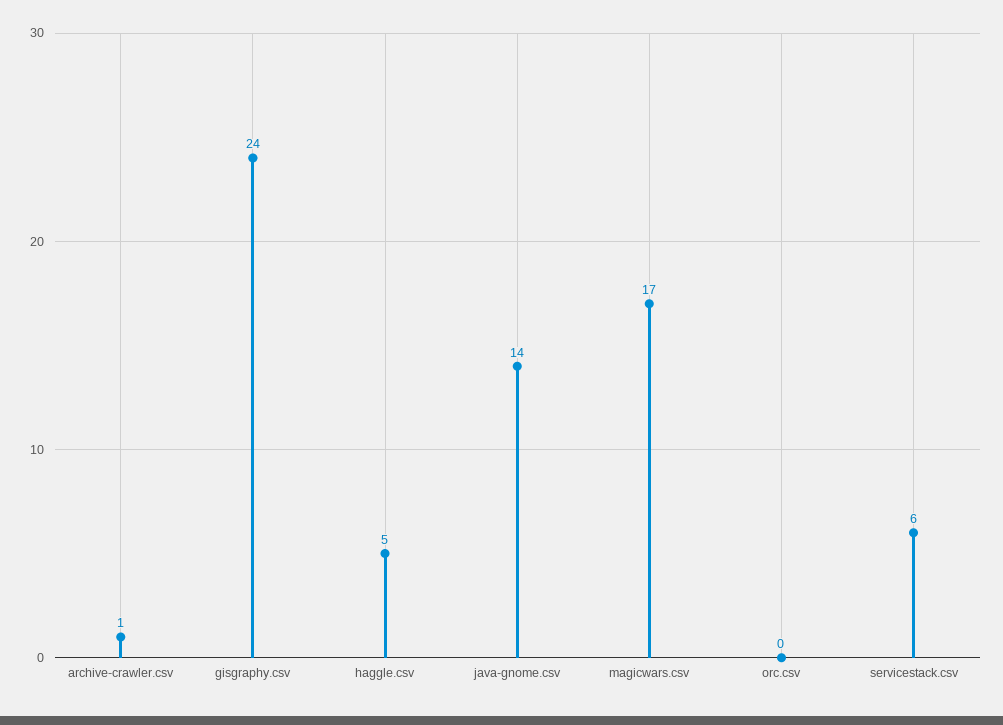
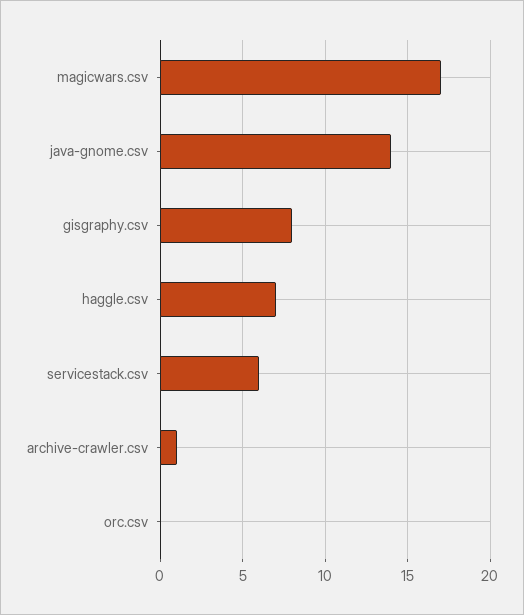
  {
    "archive-crawler.csv": 1,
-   "gisgraphy.csv": 24,
+   "gisgraphy.csv": 8,
-   "haggle.csv": 5,
+   "haggle.csv": 7,
    "java-gnome.csv": 14,
    "magicwars.csv": 17,
    "orc.csv": 0,
    "servicestack.csv": 6
  }

